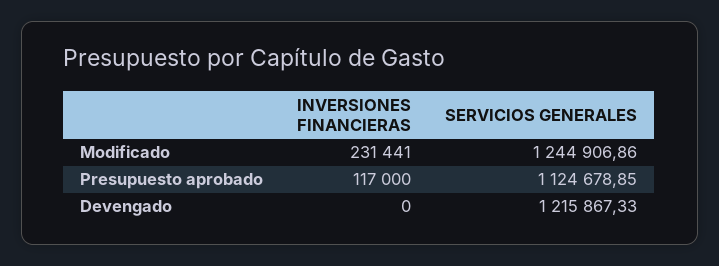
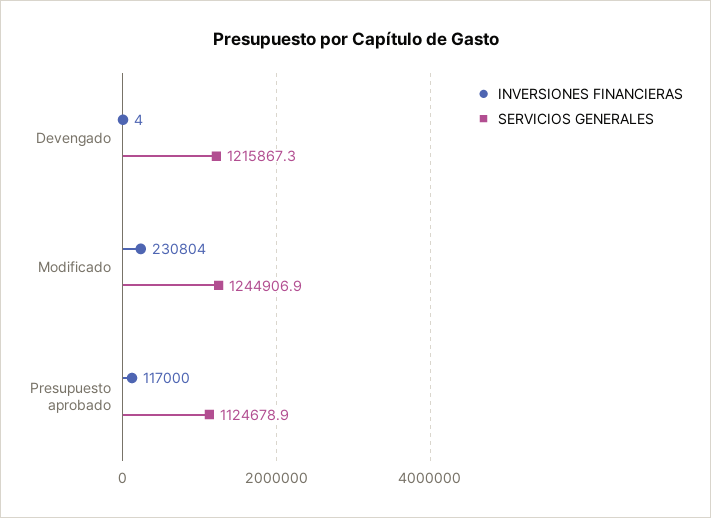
  {
    "INVERSIONES FINANCIERAS": {
-     "Modificado": 231441,
+     "Modificado": 230804,
      "Presupuesto aprobado": 117000,
-     "Devengado": 0
+     "Devengado": 4
    },
    "SERVICIOS GENERALES": {
      "Modificado": 1244906.86,
      "Presupuesto aprobado": 1124678.85,
      "Devengado": 1215867.33
    }
  }

